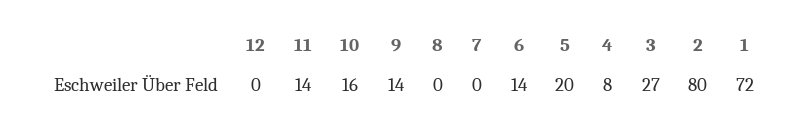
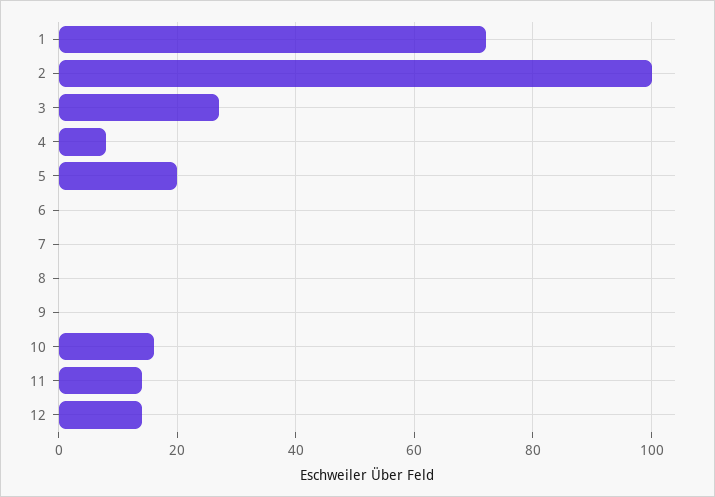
  {
-   "12": 0,
+   "12": 15,
    "11": 14,
    "10": 16,
-   "9": 14,
+   "9": 0,
    "8": 0,
    "7": 0,
-   "6": 14,
+   "6": 0,
    "5": 20,
    "4": 8,
    "3": 27,
-   "2": 80,
+   "2": 100,
    "1": 72
  }

